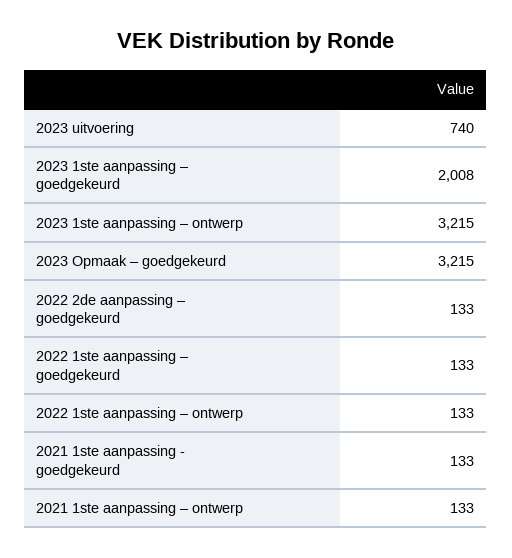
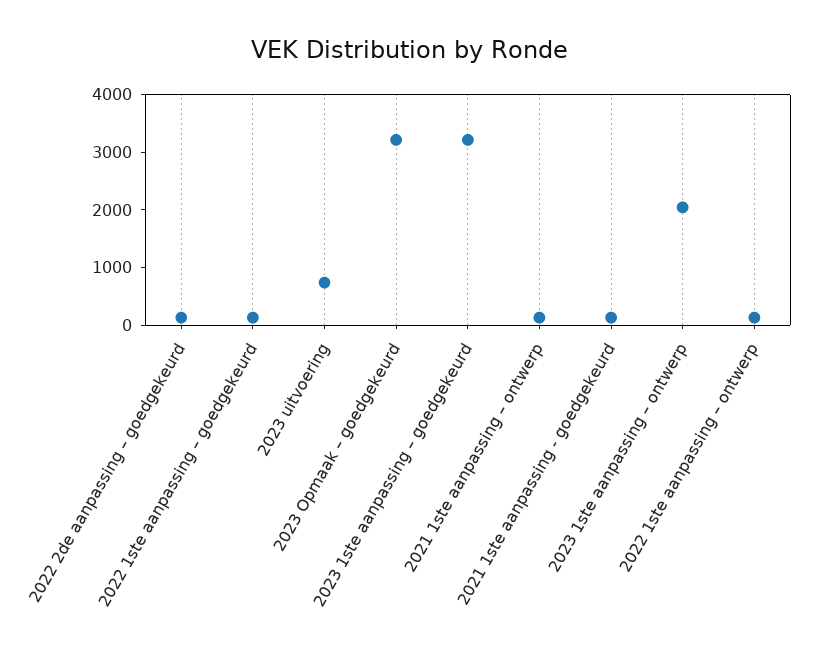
  {
    "2023 uitvoering": 740,
-   "2023 1ste aanpassing – goedgekeurd": 2008,
+   "2023 1ste aanpassing – goedgekeurd": 3200,
-   "2023 1ste aanpassing – ontwerp": 3215,
+   "2023 1ste aanpassing – ontwerp": 2000,
    "2023 Opmaak – goedgekeurd": 3215,
    "2022 2de aanpassing – goedgekeurd": 133,
    "2022 1ste aanpassing – goedgekeurd": 133,
    "2022 1ste aanpassing – ontwerp": 133,
    "2021 1ste aanpassing - goedgekeurd": 133,
    "2021 1ste aanpassing – ontwerp": 133
  }

